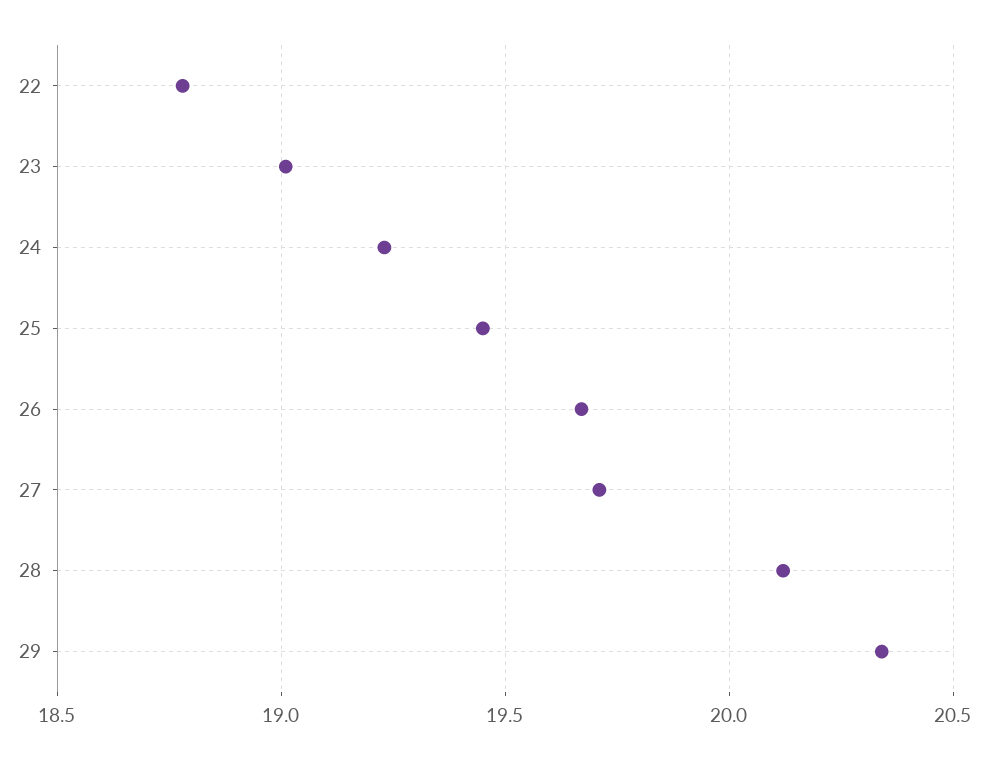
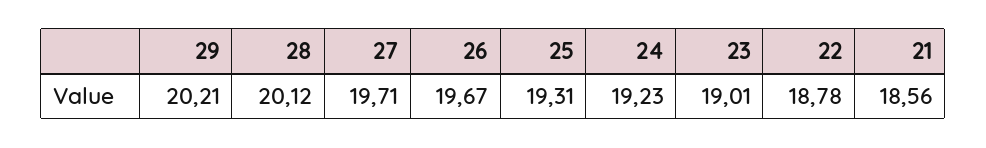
  {
    "22": 18.78,
    "23": 19.01,
    "24": 19.23,
-   "25": 19.45,
+   "25": 19.31,
    "26": 19.67,
    "27": 19.71,
    "28": 20.12,
-   "29": 20.35
+   "29": 20.21,
+   "21": 18.56
  }

